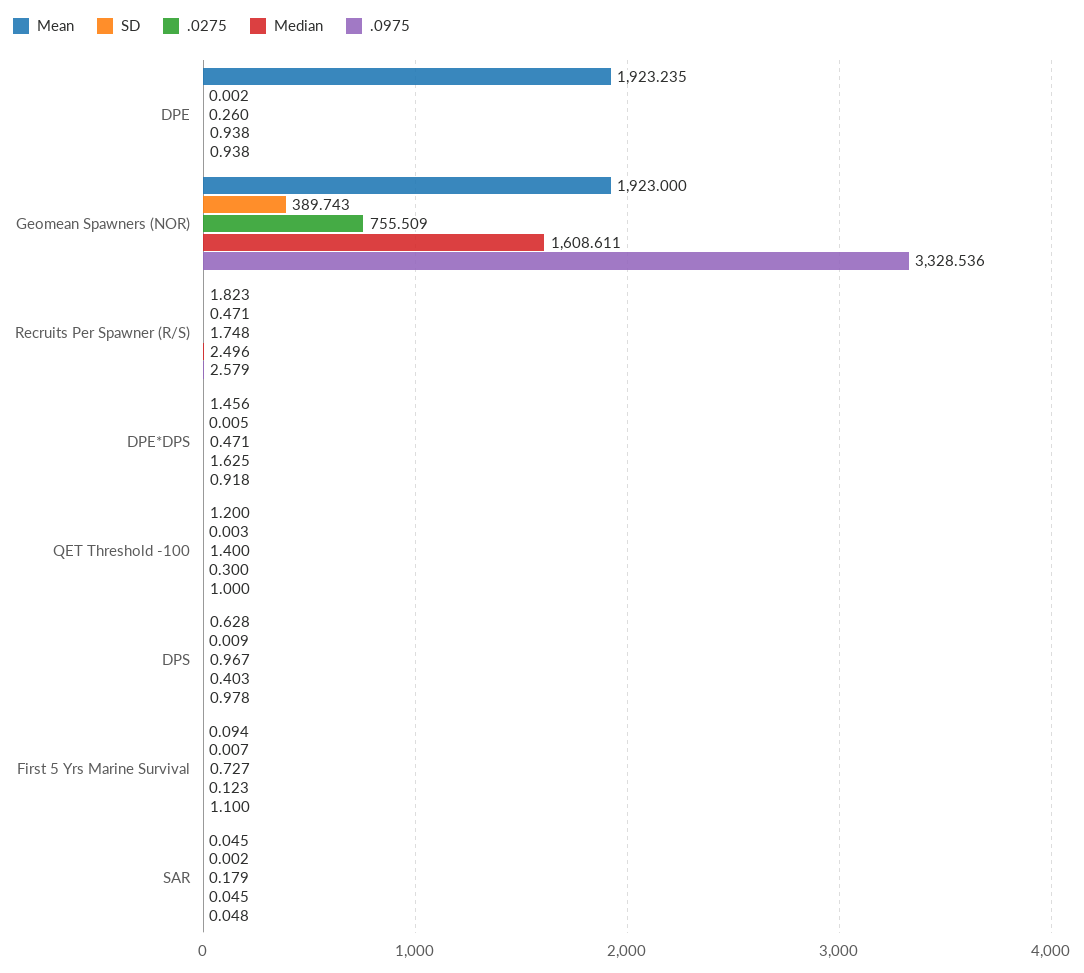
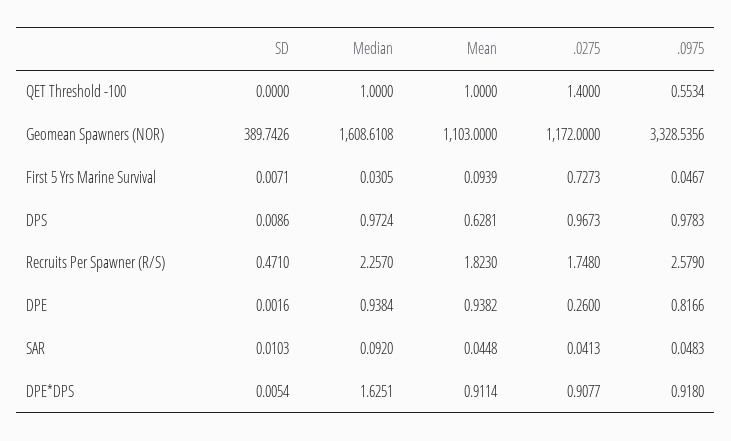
  {
    "Mean": {
-     "DPE": 1923.235,
+     "DPE": 0.9382,
-     "Geomean Spawners (NOR)": 1923,
+     "Geomean Spawners (NOR)": 1103,
      "Recruits Per Spawner (R/S)": 1.823,
-     "DPE*DPS": 1.456,
+     "DPE*DPS": 0.9114,
-     "QET Threshold -100": 1.2,
+     "QET Threshold -100": 1,
      "DPS": 0.6281,
      "First 5 Yrs Marine Survival": 0.0939,
      "SAR": 0.0448
    },
    "SD": {
      "DPE": 0.0016,
      "Geomean Spawners (NOR)": 389.7426,
      "Recruits Per Spawner (R/S)": 0.471,
      "DPE*DPS": 0.0054,
-     "QET Threshold -100": 0.003,
+     "QET Threshold -100": 0,
      "DPS": 0.0086,
      "First 5 Yrs Marine Survival": 0.0071,
-     "SAR": 0.002
+     "SAR": 0.0103
    },
    ".0275": {
      "DPE": 0.26,
-     "Geomean Spawners (NOR)": 755.509,
+     "Geomean Spawners (NOR)": 1172,
      "Recruits Per Spawner (R/S)": 1.748,
-     "DPE*DPS": 0.471,
+     "DPE*DPS": 0.9077,
      "QET Threshold -100": 1.4,
      "DPS": 0.9673,
      "First 5 Yrs Marine Survival": 0.7273,
-     "SAR": 0.179
+     "SAR": 0.0413
    },
    "Median": {
      "DPE": 0.9384,
      "Geomean Spawners (NOR)": 1608.6108,
-     "Recruits Per Spawner (R/S)": 2.496,
+     "Recruits Per Spawner (R/S)": 2.257,
      "DPE*DPS": 1.6251,
-     "QET Threshold -100": 0.3,
+     "QET Threshold -100": 1,
-     "DPS": 0.403,
+     "DPS": 0.9724,
-     "First 5 Yrs Marine Survival": 0.123,
+     "First 5 Yrs Marine Survival": 0.0305,
-     "SAR": 0.045
+     "SAR": 0.092
    },
    ".0975": {
-     "DPE": 0.938,
+     "DPE": 0.8166,
      "Geomean Spawners (NOR)": 3328.5356,
      "Recruits Per Spawner (R/S)": 2.579,
      "DPE*DPS": 0.918,
-     "QET Threshold -100": 1,
+     "QET Threshold -100": 0.5534,
      "DPS": 0.9783,
-     "First 5 Yrs Marine Survival": 1.1,
+     "First 5 Yrs Marine Survival": 0.0467,
      "SAR": 0.0483
    }
  }

